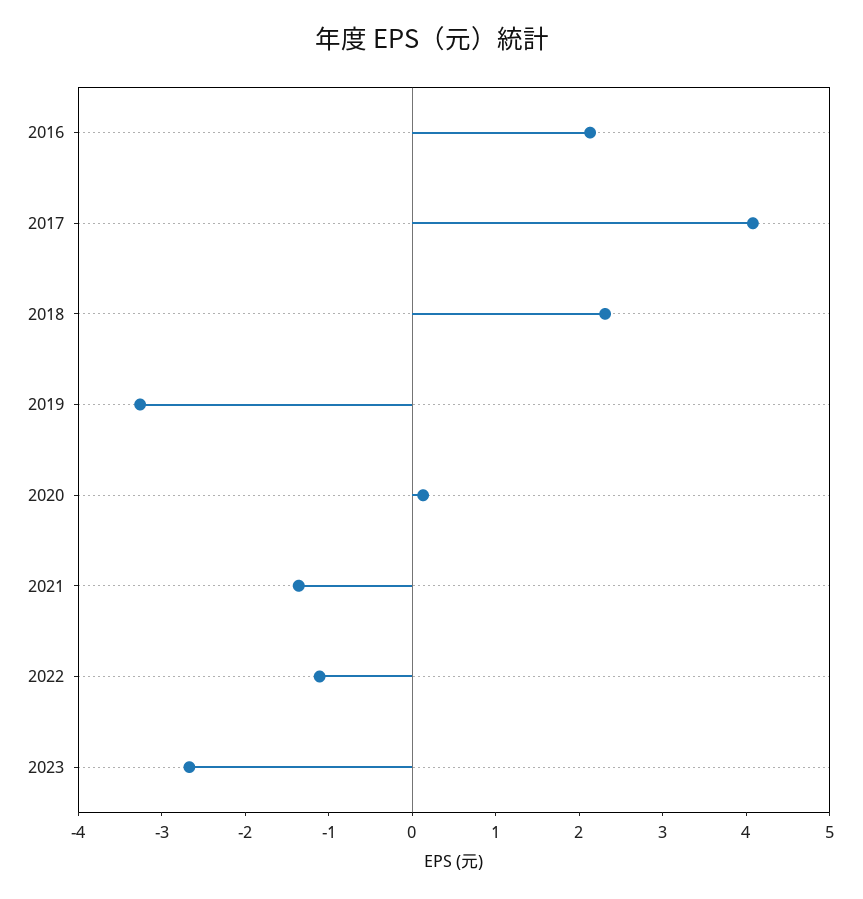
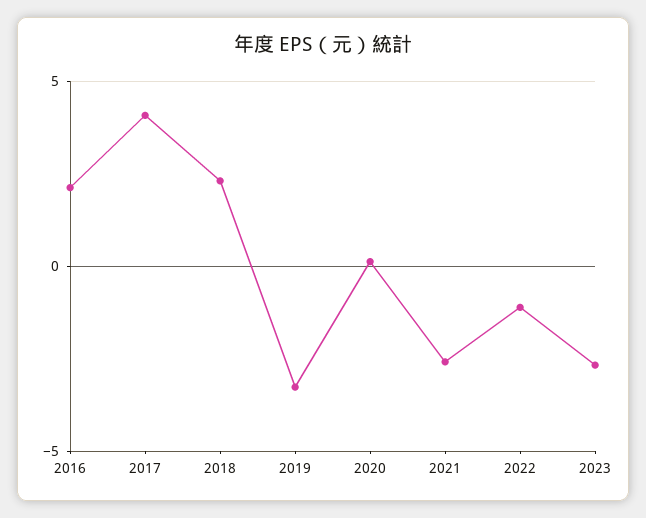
  {
    "2016": 2.2,
    "2017": 4,
    "2018": 2.4,
    "2019": -3.2,
    "2020": 0.2,
-   "2021": -1.4,
+   "2021": -2.5,
    "2022": -1.2,
    "2023": -2.6
  }

